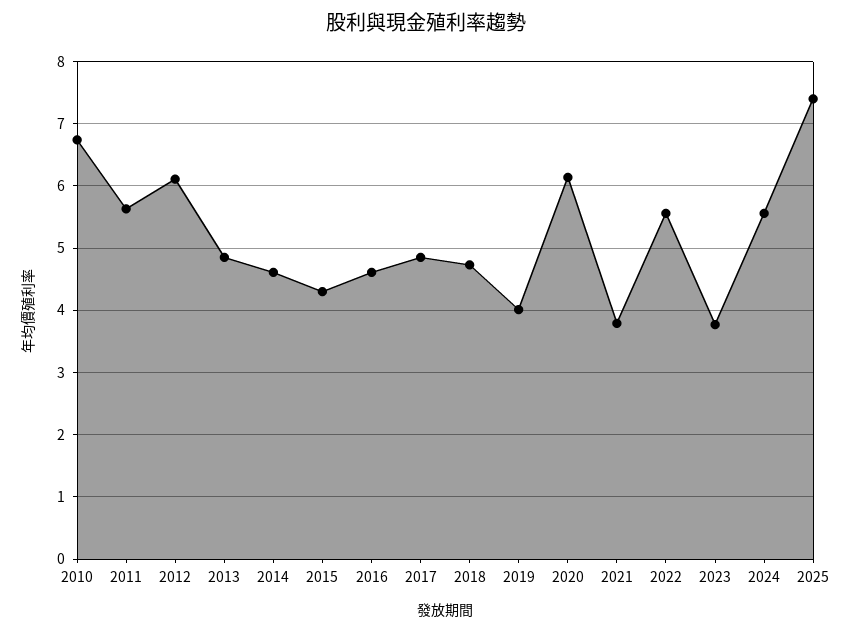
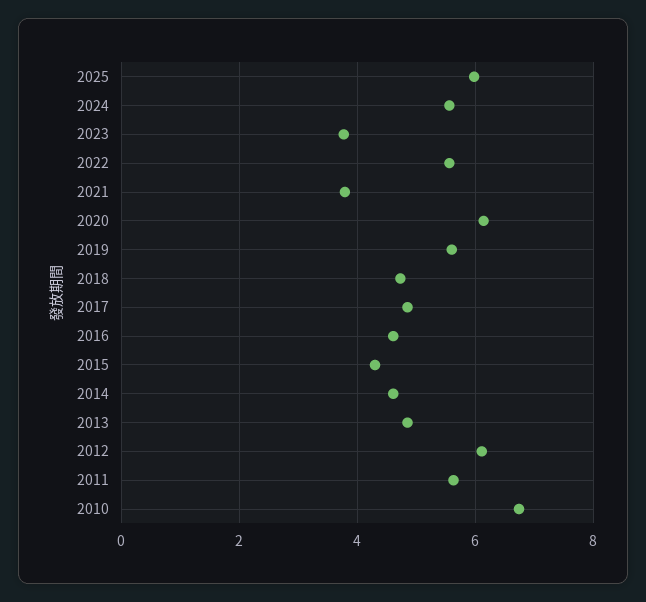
  {
    "2010": 6.7,
    "2011": 5.6,
    "2012": 6.1,
    "2013": 4.9,
    "2014": 4.6,
    "2015": 4.3,
    "2016": 4.6,
    "2017": 4.9,
    "2018": 4.7,
-   "2019": 4,
+   "2019": 5.6,
    "2020": 6.1,
    "2021": 3.8,
    "2022": 5.6,
    "2023": 3.8,
    "2024": 5.6,
-   "2025": 7.4
+   "2025": 6
  }

